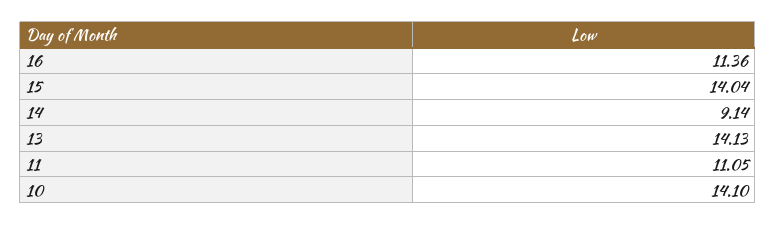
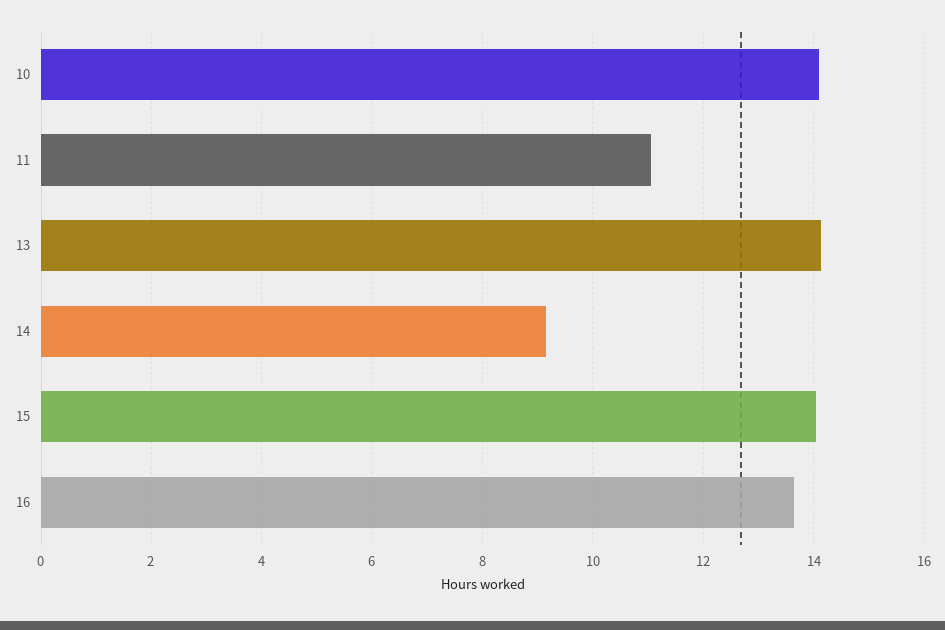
  {
-   "16": 11.36,
+   "16": 13.6,
    "15": 14.04,
    "14": 9.14,
    "13": 14.13,
    "11": 11.05,
    "10": 14.1
  }

